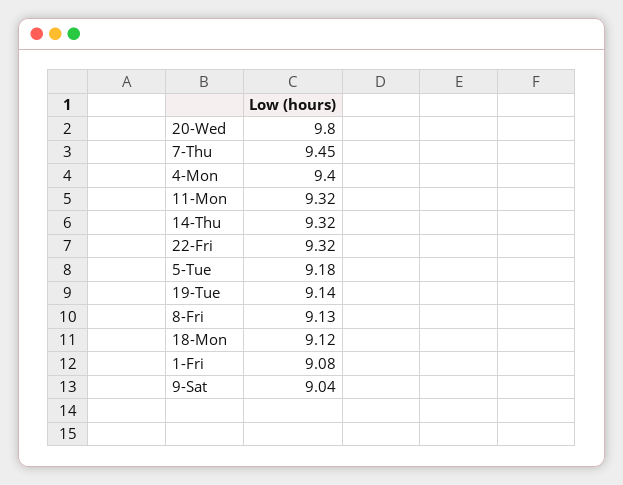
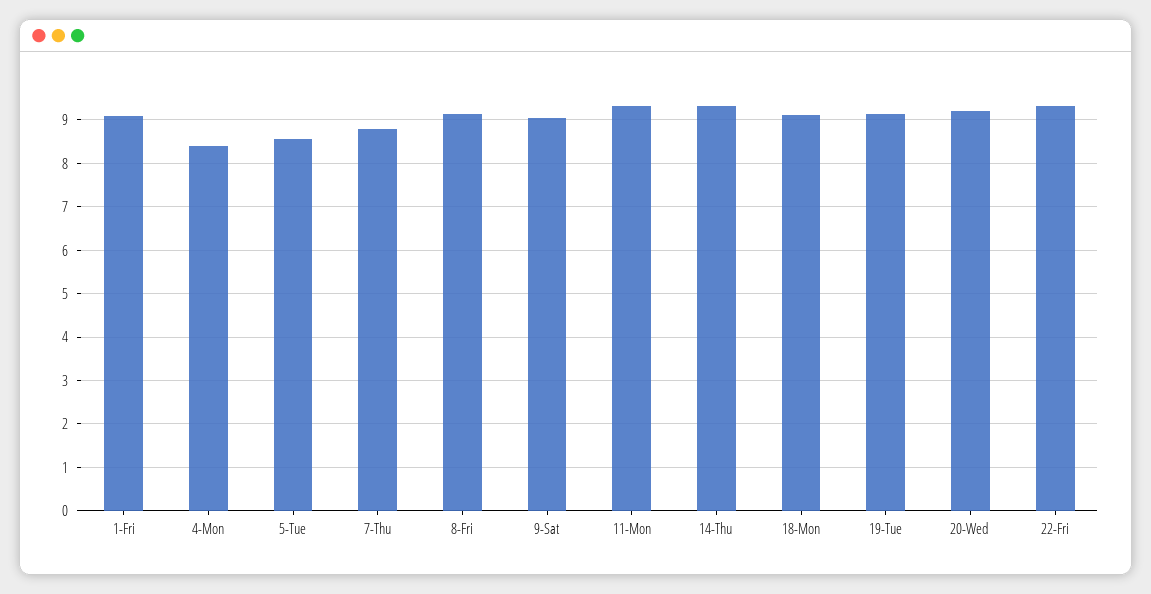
  {
-   "20-Wed": 9.8,
+   "20-Wed": 9.2,
-   "7-Thu": 9.45,
+   "7-Thu": 8.8,
-   "4-Mon": 9.4,
+   "4-Mon": 8.4,
    "11-Mon": 9.32,
    "14-Thu": 9.32,
    "22-Fri": 9.32,
-   "5-Tue": 9.18,
+   "5-Tue": 8.6,
    "19-Tue": 9.14,
    "8-Fri": 9.13,
    "18-Mon": 9.12,
    "1-Fri": 9.08,
    "9-Sat": 9.04
  }

